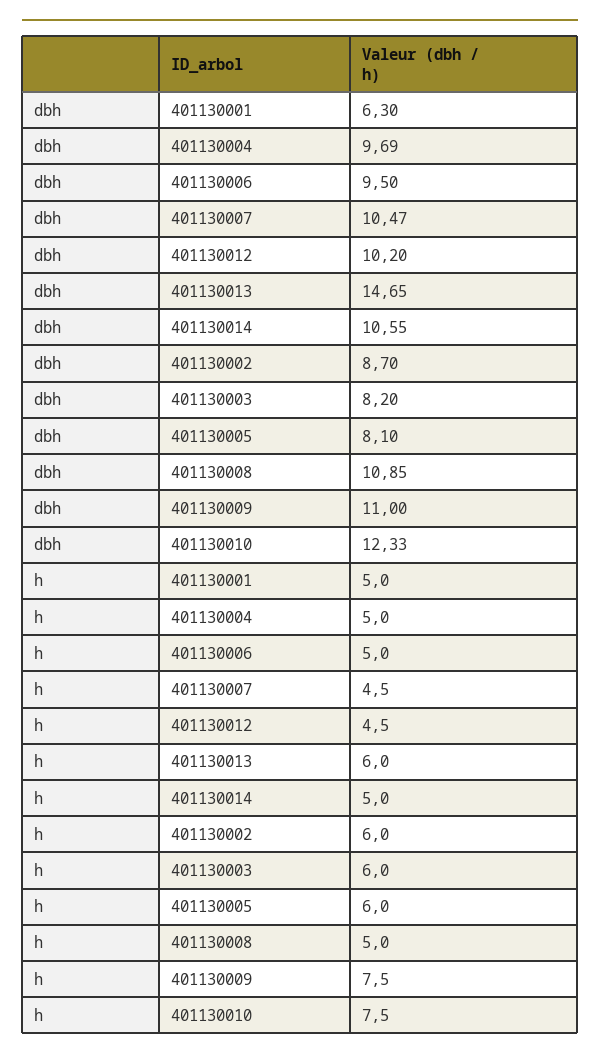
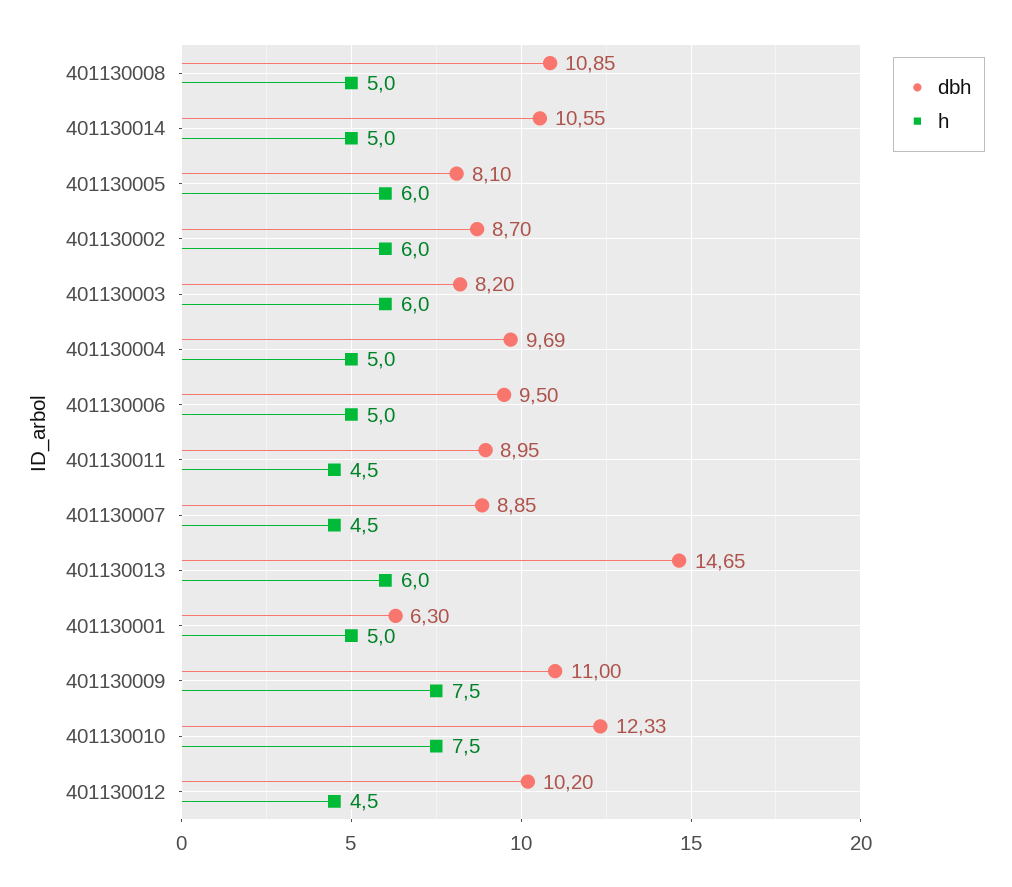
  {
    "dbh": {
      "401130001": 6.3,
      "401130004": 9.69,
      "401130006": 9.5,
-     "401130007": 10.47,
+     "401130007": 8.85,
      "401130012": 10.2,
      "401130013": 14.65,
      "401130014": 10.55,
      "401130002": 8.7,
      "401130003": 8.2,
      "401130005": 8.1,
      "401130008": 10.85,
      "401130009": 11,
-     "401130010": 12.33
+     "401130010": 12.33,
+     "401130011": 8.95
    },
    "h": {
      "401130001": 5,
      "401130004": 5,
      "401130006": 5,
      "401130007": 4.5,
      "401130012": 4.5,
      "401130013": 6,
      "401130014": 5,
      "401130002": 6,
      "401130003": 6,
      "401130005": 6,
      "401130008": 5,
      "401130009": 7.5,
-     "401130010": 7.5
+     "401130010": 7.5,
+     "401130011": 4.5
    }
  }

